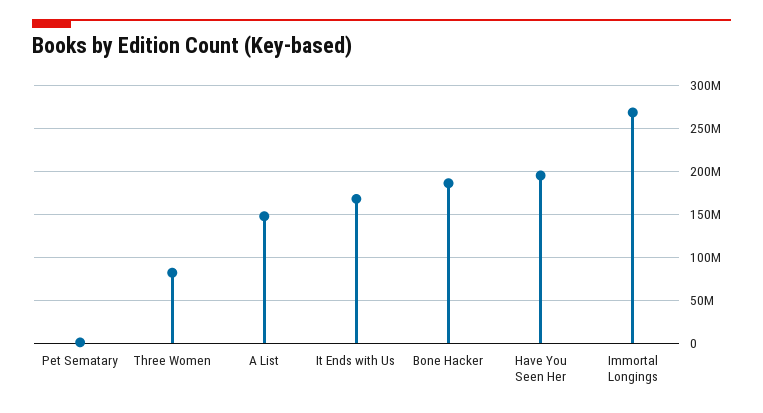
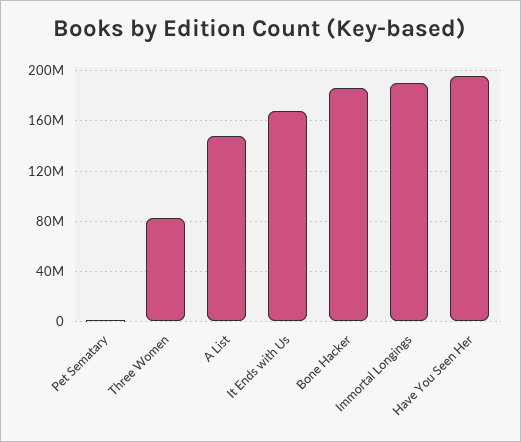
  {
    "Pet Sematary": 0,
    "Three Women": 80000000,
    "A List": 150000000,
    "It Ends with Us": 170000000,
    "Bone Hacker": 185000000,
    "Have You Seen Her": 195000000,
-   "Immortal Longings": 270000000
+   "Immortal Longings": 190000000
  }

